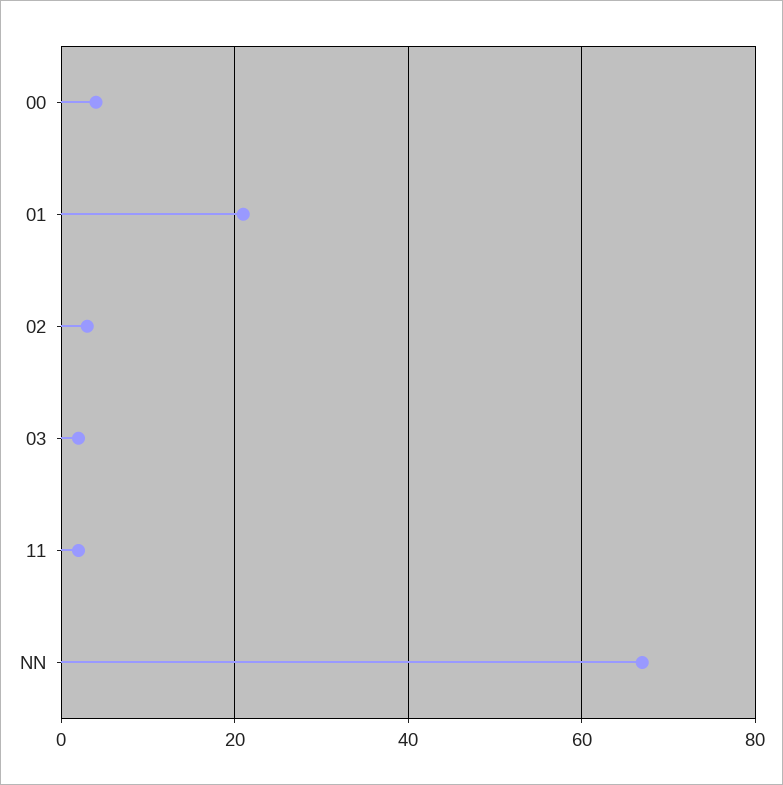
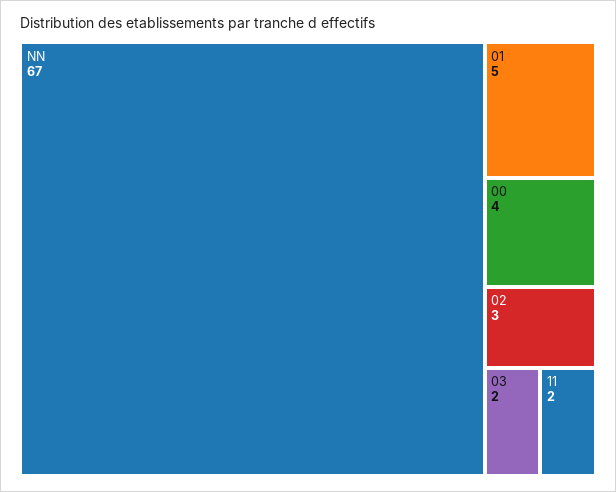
  {
    "00": 4,
-   "01": 20,
+   "01": 5,
    "02": 3,
    "03": 2,
    "11": 2,
    "NN": 67
  }

